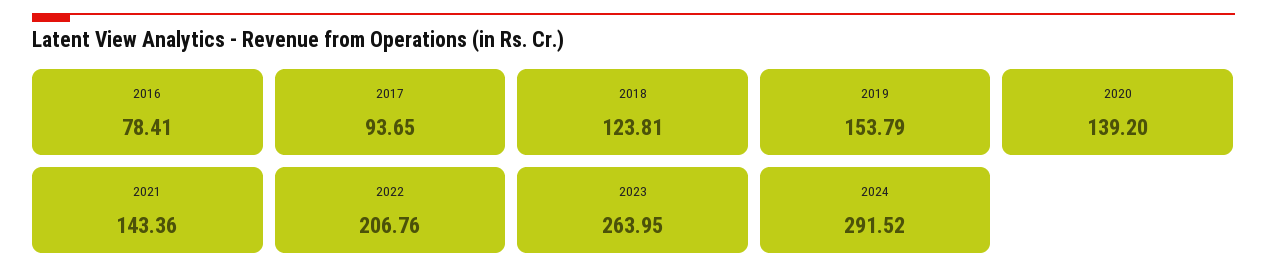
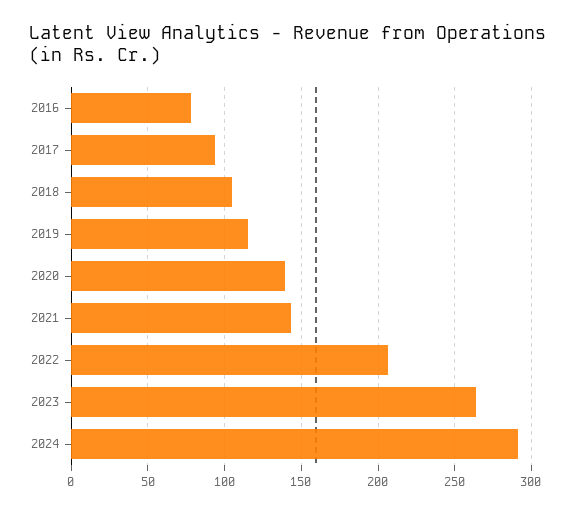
  {
    "2016": 78.41,
    "2017": 93.65,
-   "2018": 123.81,
+   "2018": 105,
-   "2019": 153.79,
+   "2019": 115,
    "2020": 139.2,
    "2021": 143.36,
    "2022": 206.76,
    "2023": 263.95,
    "2024": 291.52
  }

